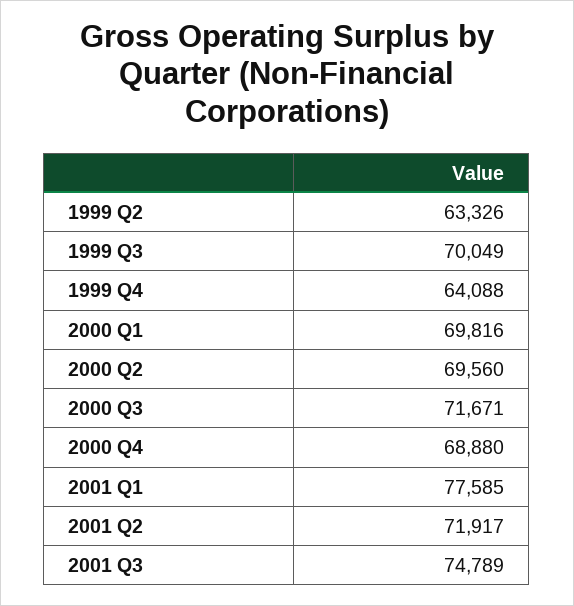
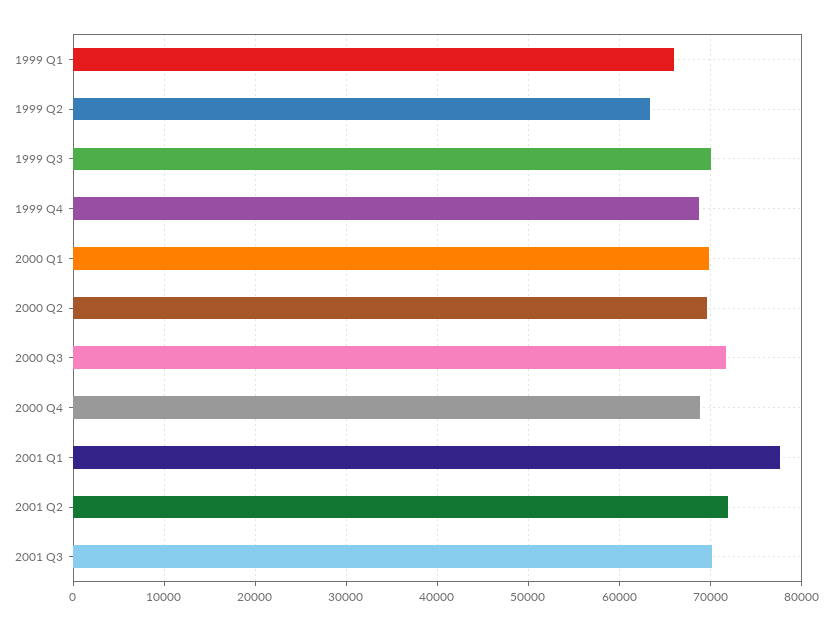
  {
    "1999 Q2": 63326,
    "1999 Q3": 70049,
-   "1999 Q4": 64088,
+   "1999 Q4": 69000,
    "2000 Q1": 69816,
    "2000 Q2": 69560,
    "2000 Q3": 71671,
    "2000 Q4": 68880,
    "2001 Q1": 77585,
    "2001 Q2": 71917,
-   "2001 Q3": 74789
+   "2001 Q3": 70000,
+   "1999 Q1": 66000
  }

